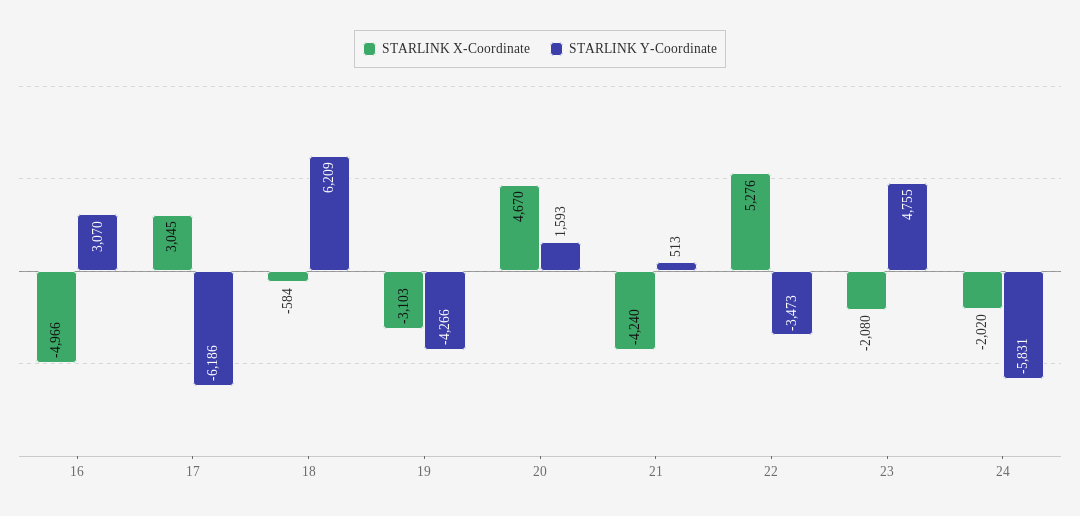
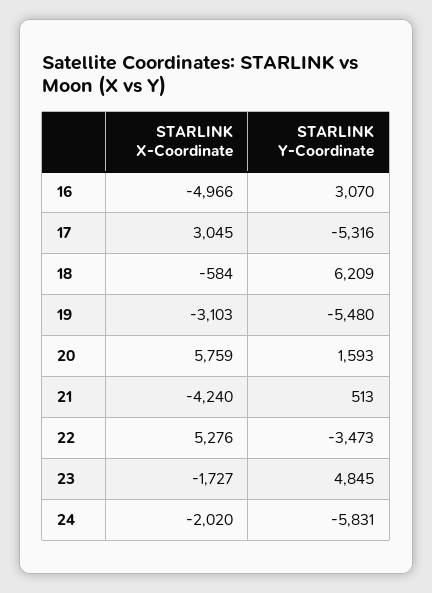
  {
    "STARLINK X-Coordinate": {
      "16": -4966,
      "17": 3045,
      "18": -584,
      "19": -3103,
-     "20": 4670,
+     "20": 5759,
      "21": -4240,
      "22": 5276,
-     "23": -2080,
+     "23": -1727,
      "24": -2020
    },
    "STARLINK Y-Coordinate": {
      "16": 3070,
-     "17": -6186,
+     "17": -5316,
      "18": 6209,
-     "19": -4266,
+     "19": -5480,
      "20": 1593,
      "21": 513,
      "22": -3473,
-     "23": 4755,
+     "23": 4845,
      "24": -5831
    }
  }

